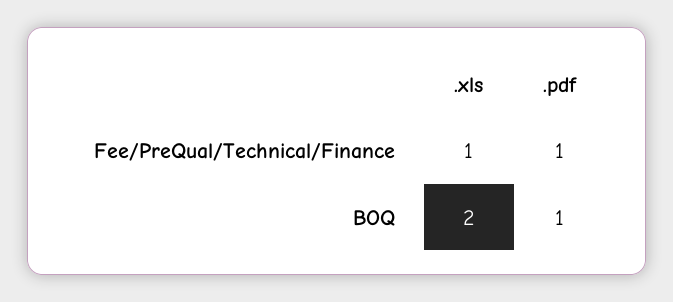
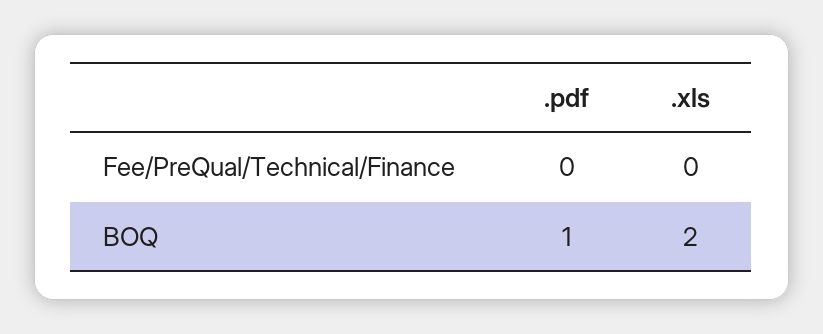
  {
    ".xls": {
-     "Fee/PreQual/Technical/Finance": 1,
+     "Fee/PreQual/Technical/Finance": 0,
      "BOQ": 2
    },
    ".pdf": {
-     "Fee/PreQual/Technical/Finance": 1,
+     "Fee/PreQual/Technical/Finance": 0,
      "BOQ": 1
    }
  }

